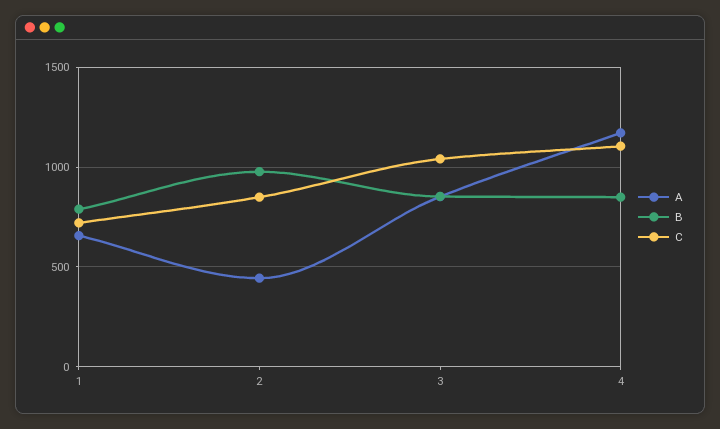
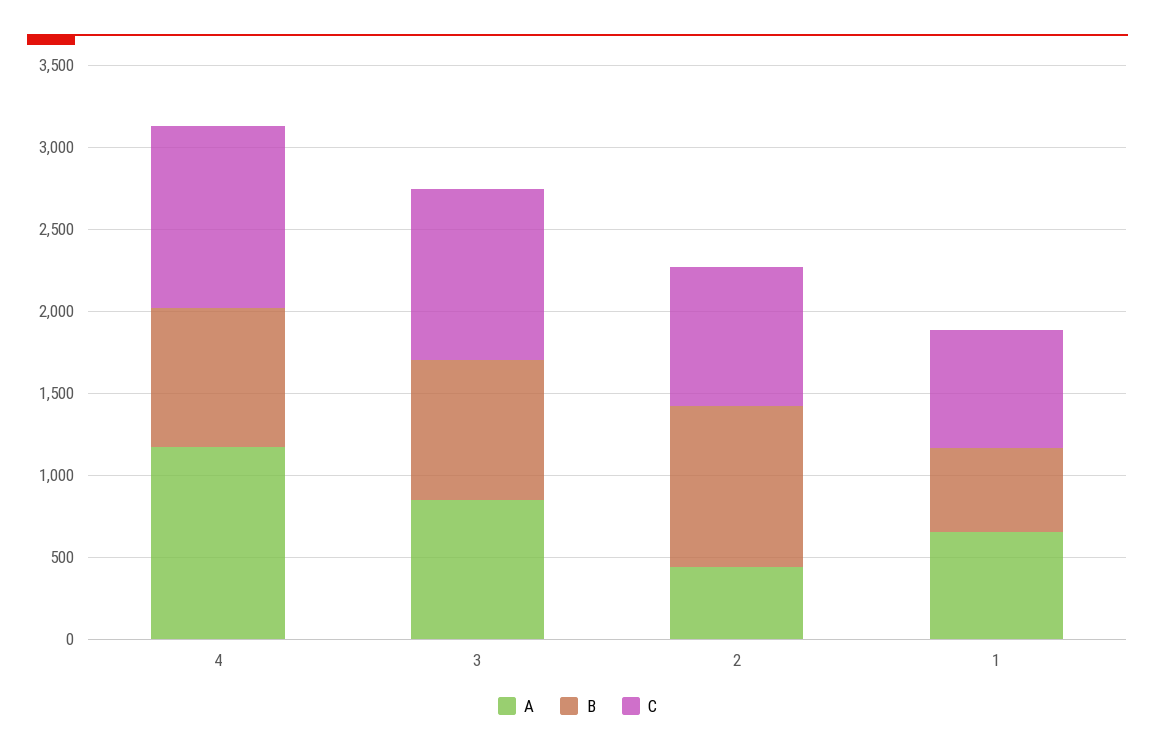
  {
    "A": {
      "1": 650,
      "2": 450,
      "3": 850,
      "4": 1150
    },
    "B": {
-     "1": 800,
+     "1": 500,
      "2": 1000,
      "3": 850,
      "4": 850
    },
    "C": {
      "1": 700,
      "2": 850,
      "3": 1050,
      "4": 1100
    }
  }

